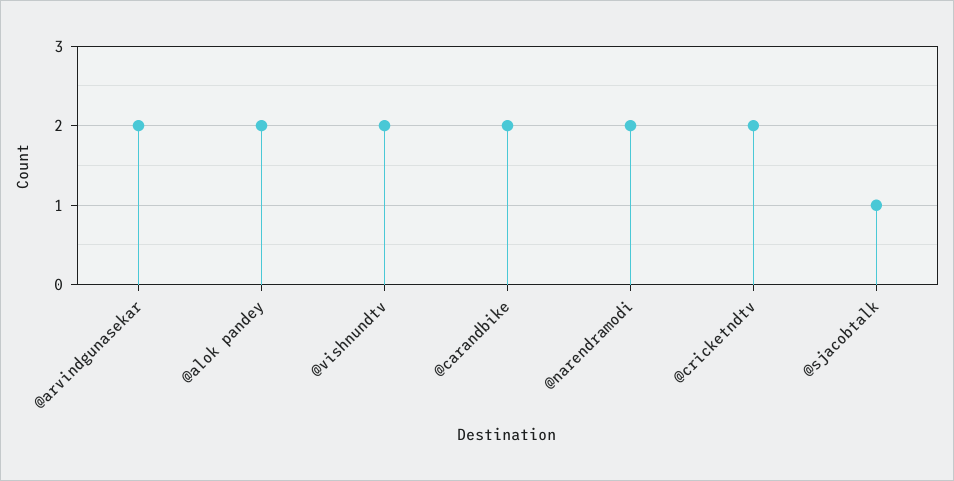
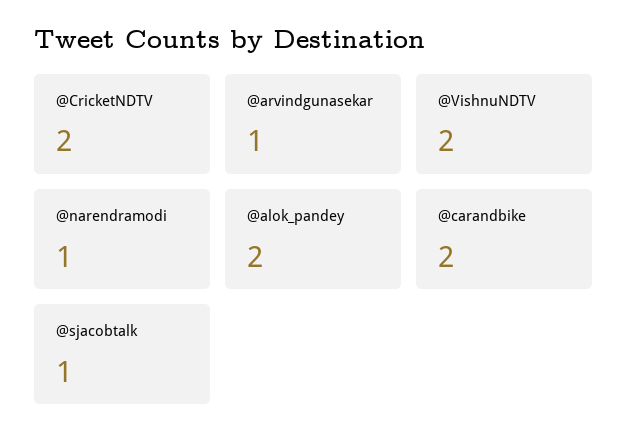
  {
-   "@arvindgunasekar": 2,
+   "@arvindgunasekar": 1,
    "@alok pandey": 2,
    "@vishnundtv": 2,
    "@carandbike": 2,
-   "@narendramodi": 2,
+   "@narendramodi": 1,
    "@cricketndtv": 2,
    "@sjacobtalk": 1
  }

